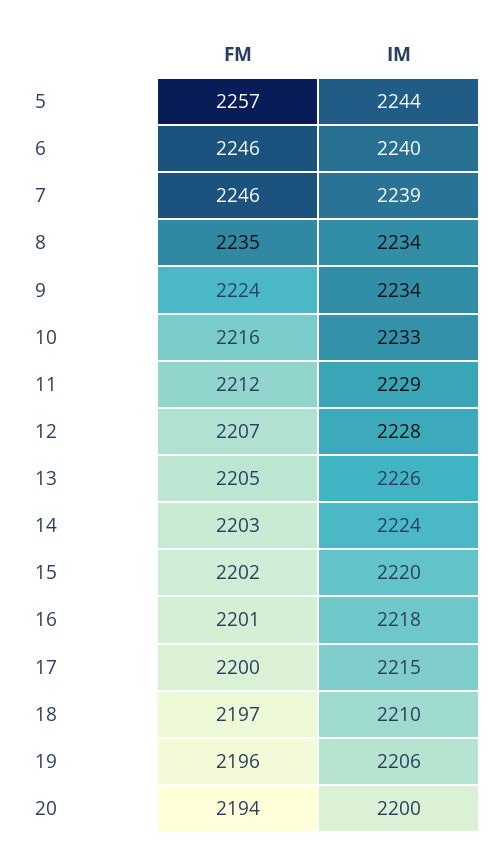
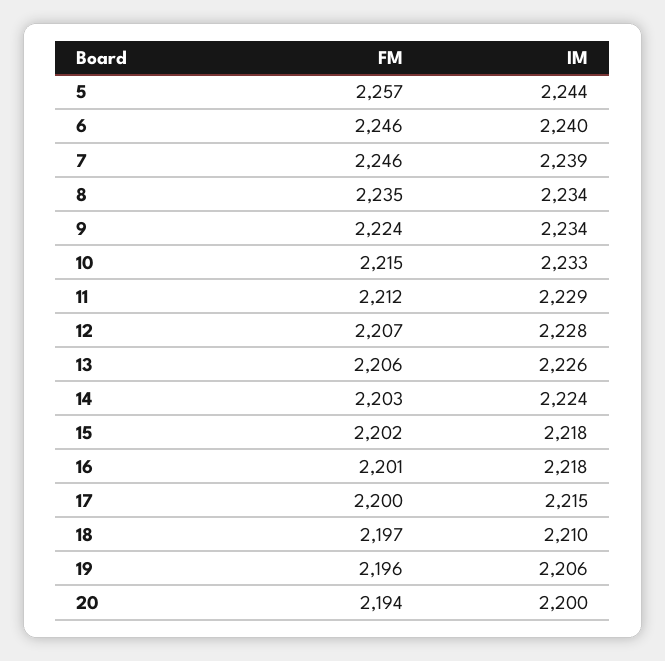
  {
    "FM": {
      "5": 2257,
      "6": 2246,
      "7": 2246,
      "8": 2235,
      "9": 2224,
-     "10": 2216,
+     "10": 2215,
      "11": 2212,
      "12": 2207,
-     "13": 2205,
+     "13": 2206,
      "14": 2203,
      "15": 2202,
      "16": 2201,
      "17": 2200,
      "18": 2197,
      "19": 2196,
      "20": 2194
    },
    "IM": {
      "5": 2244,
      "6": 2240,
      "7": 2239,
      "8": 2234,
      "9": 2234,
      "10": 2233,
      "11": 2229,
      "12": 2228,
      "13": 2226,
      "14": 2224,
-     "15": 2220,
+     "15": 2218,
      "16": 2218,
      "17": 2215,
      "18": 2210,
      "19": 2206,
      "20": 2200
    }
  }

